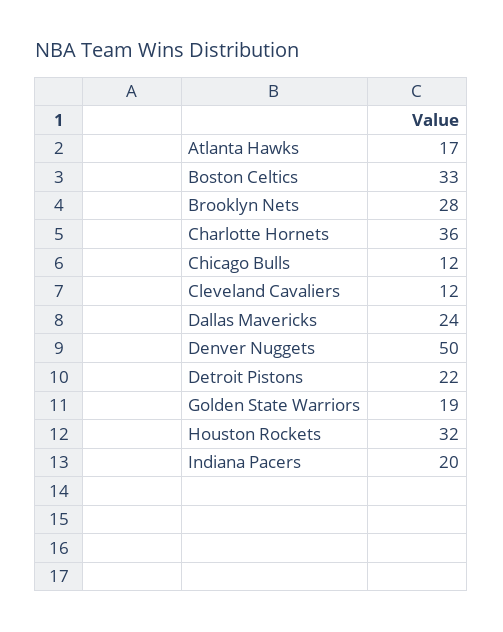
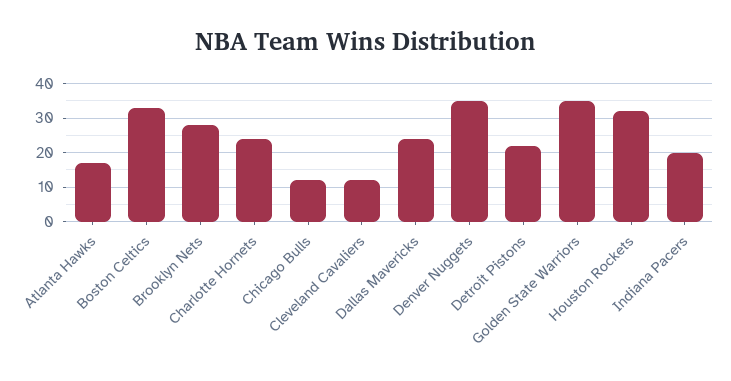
  {
    "Atlanta Hawks": 17,
    "Boston Celtics": 33,
    "Brooklyn Nets": 28,
-   "Charlotte Hornets": 36,
+   "Charlotte Hornets": 25,
    "Chicago Bulls": 12,
    "Cleveland Cavaliers": 12,
    "Dallas Mavericks": 24,
-   "Denver Nuggets": 50,
+   "Denver Nuggets": 35,
    "Detroit Pistons": 22,
-   "Golden State Warriors": 19,
+   "Golden State Warriors": 35,
    "Houston Rockets": 32,
    "Indiana Pacers": 20
  }

